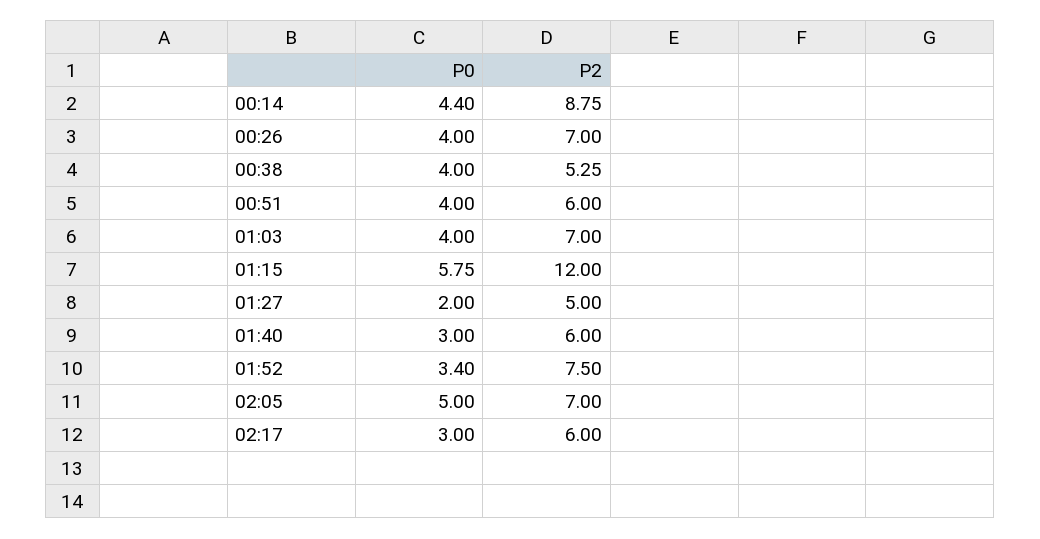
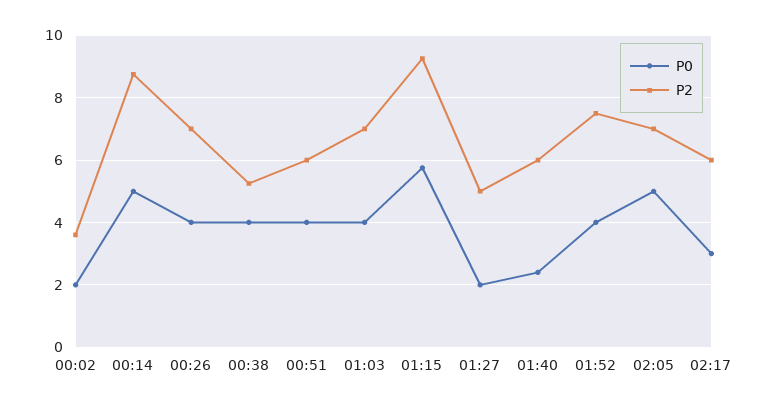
  {
    "P0": {
-     "00:14": 4.4,
+     "00:14": 5,
      "00:26": 4,
      "00:38": 4,
      "00:51": 4,
      "01:03": 4,
      "01:15": 5.75,
      "01:27": 2,
-     "01:40": 3,
+     "01:40": 2.4,
-     "01:52": 3.4,
+     "01:52": 4,
      "02:05": 5,
-     "02:17": 3
+     "02:17": 3,
+     "00:02": 2
    },
    "P2": {
      "00:14": 8.75,
      "00:26": 7,
      "00:38": 5.25,
      "00:51": 6,
      "01:03": 7,
-     "01:15": 12,
+     "01:15": 9.2,
      "01:27": 5,
      "01:40": 6,
      "01:52": 7.5,
      "02:05": 7,
-     "02:17": 6
+     "02:17": 6,
+     "00:02": 3.6
    }
  }

